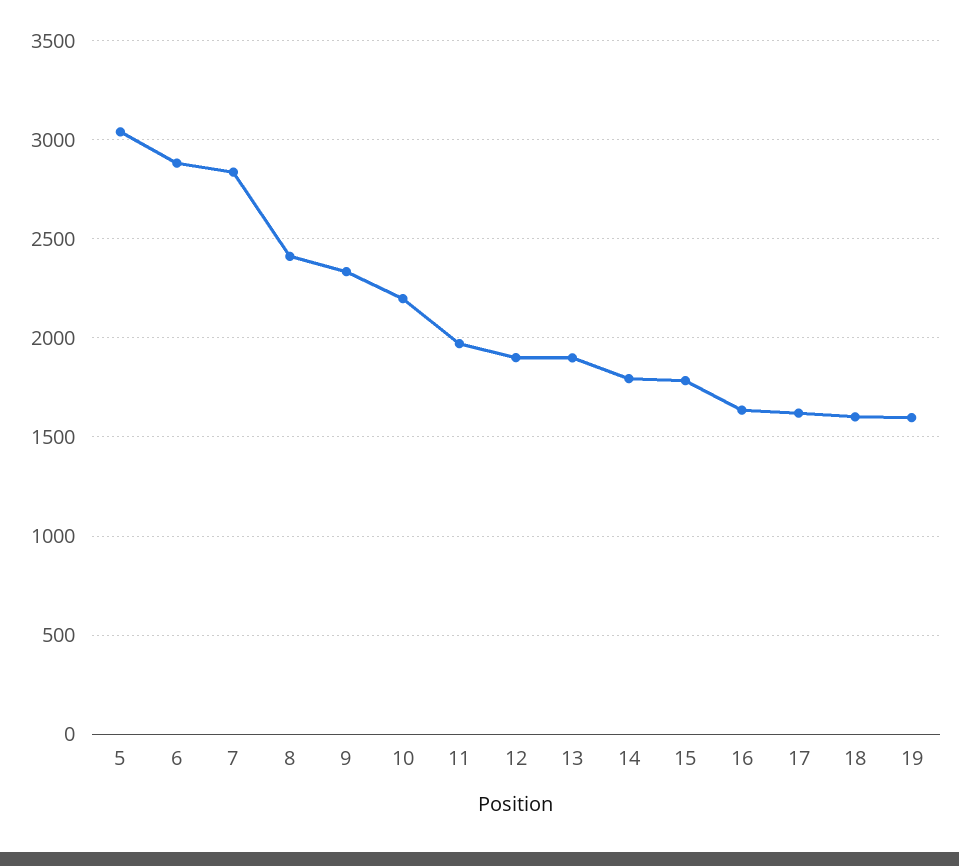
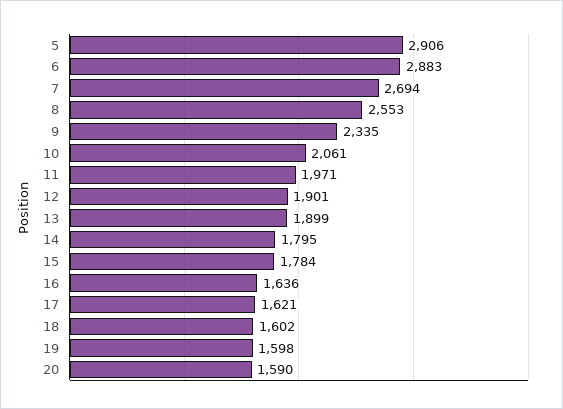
  {
-   "5": 3050,
+   "5": 2906,
    "6": 2883,
-   "7": 2850,
+   "7": 2694,
-   "8": 2400,
+   "8": 2553,
    "9": 2335,
-   "10": 2200,
+   "10": 2061,
    "11": 1971,
    "12": 1901,
    "13": 1899,
    "14": 1795,
    "15": 1784,
    "16": 1636,
    "17": 1621,
    "18": 1602,
-   "19": 1598
+   "19": 1598,
+   "20": 1590
  }

